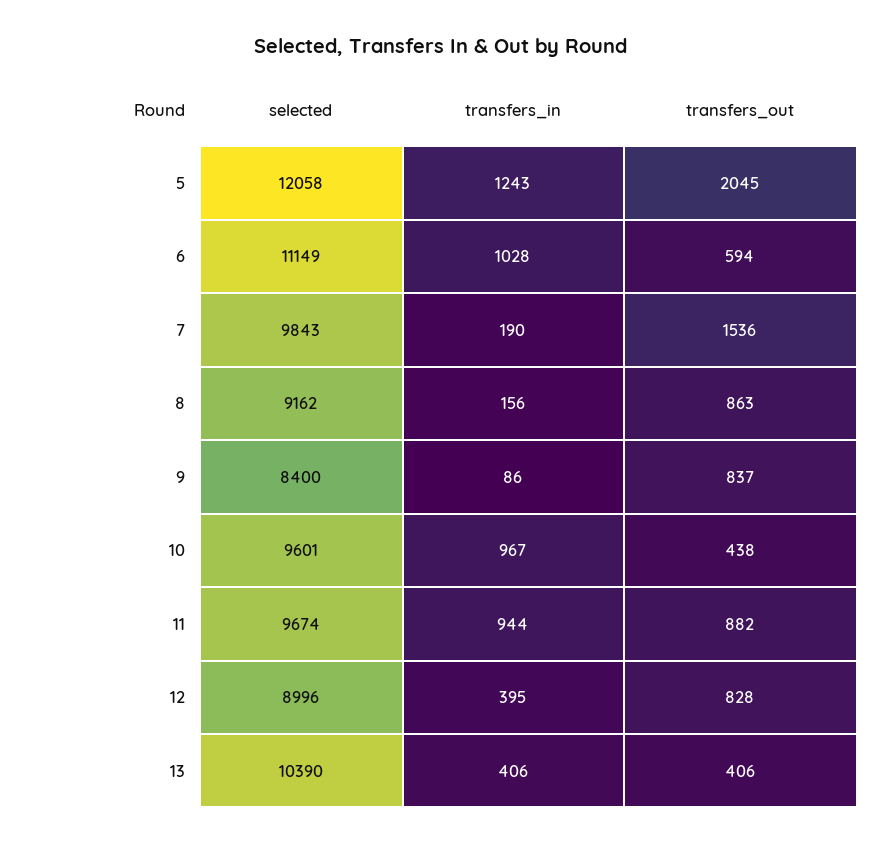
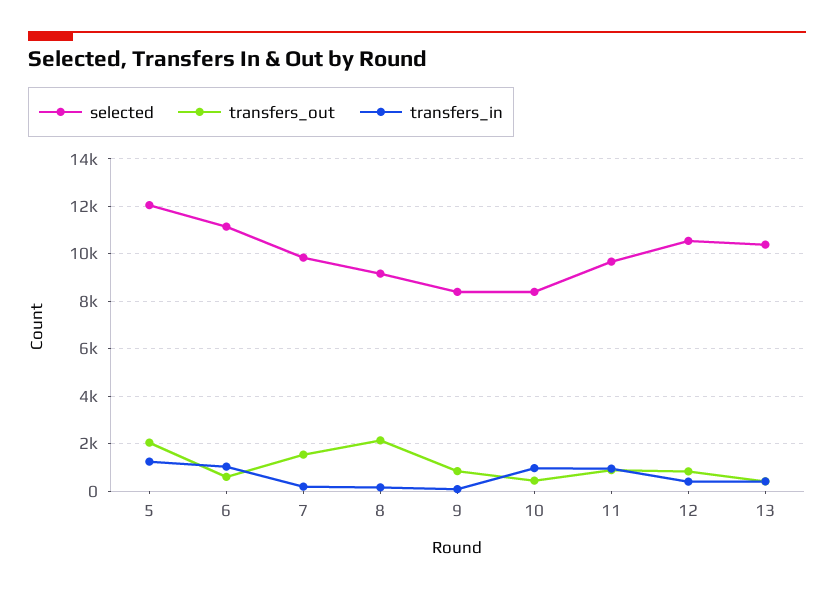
  {
    "selected": {
      "5": 12058,
      "6": 11149,
      "7": 9843,
      "8": 9162,
      "9": 8400,
-     "10": 9601,
+     "10": 8500,
      "11": 9674,
-     "12": 8996,
+     "12": 10500,
      "13": 10390
    },
    "transfers_in": {
      "5": 1243,
      "6": 1028,
      "7": 190,
      "8": 156,
      "9": 86,
      "10": 967,
      "11": 944,
      "12": 395,
      "13": 406
    },
    "transfers_out": {
      "5": 2045,
      "6": 594,
      "7": 1536,
-     "8": 863,
+     "8": 2000,
      "9": 837,
      "10": 438,
      "11": 882,
      "12": 828,
      "13": 406
    }
  }

